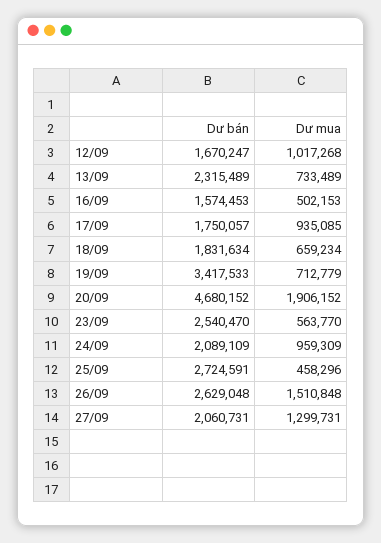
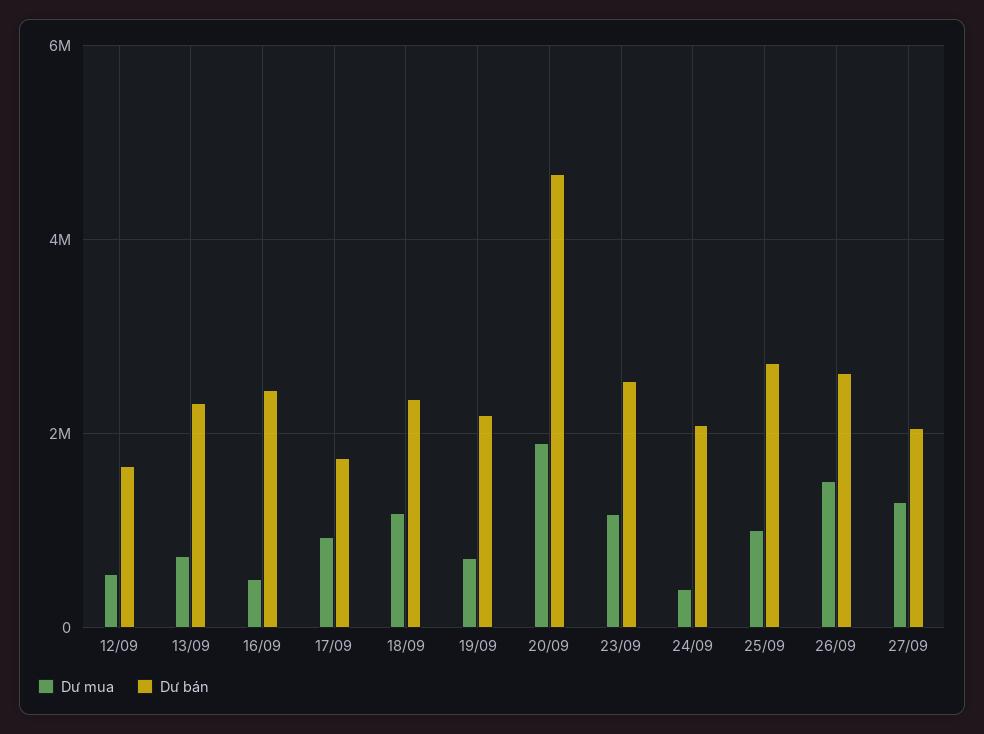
  {
    "Dư bán": {
      "12/09": 1670247,
      "13/09": 2315489,
-     "16/09": 1574453,
+     "16/09": 2400000,
      "17/09": 1750057,
-     "18/09": 1831634,
+     "18/09": 2400000,
-     "19/09": 3417533,
+     "19/09": 2200000,
      "20/09": 4680152,
      "23/09": 2540470,
      "24/09": 2089109,
      "25/09": 2724591,
      "26/09": 2629048,
      "27/09": 2060731
    },
    "Dư mua": {
-     "12/09": 1017268,
+     "12/09": 600000,
      "13/09": 733489,
      "16/09": 502153,
      "17/09": 935085,
-     "18/09": 659234,
+     "18/09": 1200000,
      "19/09": 712779,
      "20/09": 1906152,
-     "23/09": 563770,
+     "23/09": 1200000,
-     "24/09": 959309,
+     "24/09": 400000,
-     "25/09": 458296,
+     "25/09": 1000000,
      "26/09": 1510848,
      "27/09": 1299731
    }
  }

